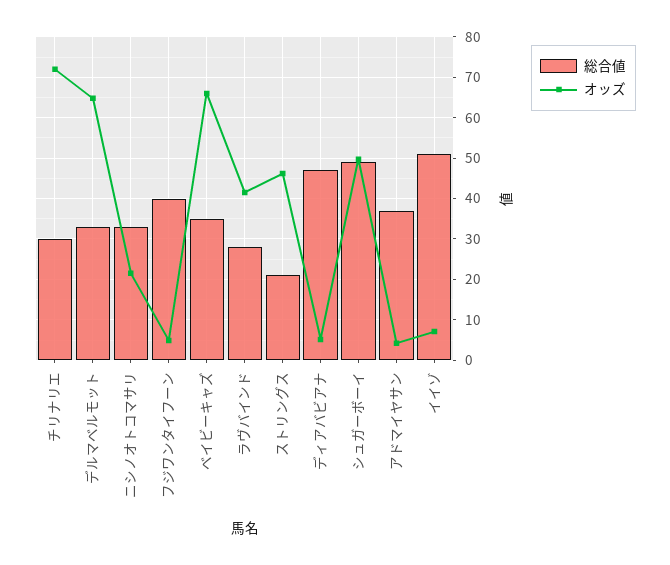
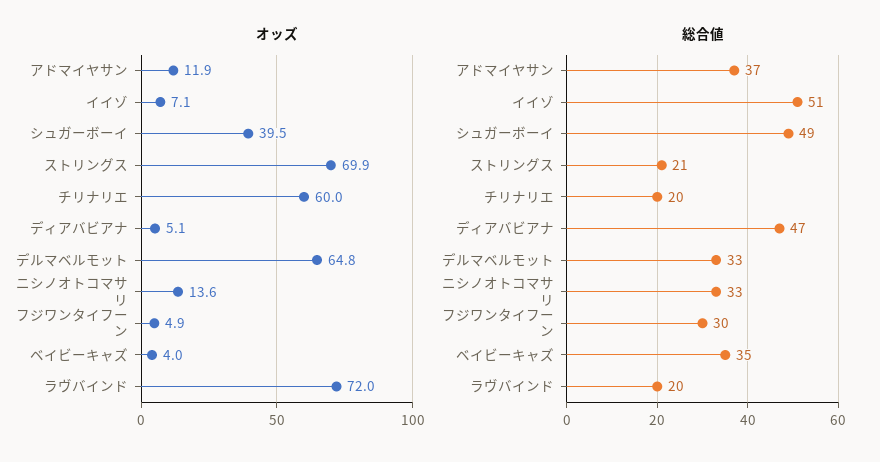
  {
    "総合値": {
-     "チリナリエ": 30,
+     "チリナリエ": 20,
      "デルマベルモット": 33,
      "ニシノオトコマサリ": 33,
-     "フジワンタイフーン": 40,
+     "フジワンタイフーン": 30,
      "ベイビーキャズ": 35,
-     "ラヴバインド": 28,
+     "ラヴバインド": 20,
      "ストリングス": 21,
      "ディアバビアナ": 47,
      "シュガーボーイ": 49,
      "アドマイヤサン": 37,
      "イイゾ": 51
    },
    "オッズ": {
-     "チリナリエ": 72,
+     "チリナリエ": 60,
      "デルマベルモット": 64.8,
-     "ニシノオトコマサリ": 22,
+     "ニシノオトコマサリ": 13.6,
      "フジワンタイフーン": 4.9,
-     "ベイビーキャズ": 66,
+     "ベイビーキャズ": 4,
-     "ラヴバインド": 42,
+     "ラヴバインド": 72,
-     "ストリングス": 46,
+     "ストリングス": 69.9,
      "ディアバビアナ": 5.1,
-     "シュガーボーイ": 50,
+     "シュガーボーイ": 39.5,
-     "アドマイヤサン": 4,
+     "アドマイヤサン": 11.9,
      "イイゾ": 7.1
    }
  }

